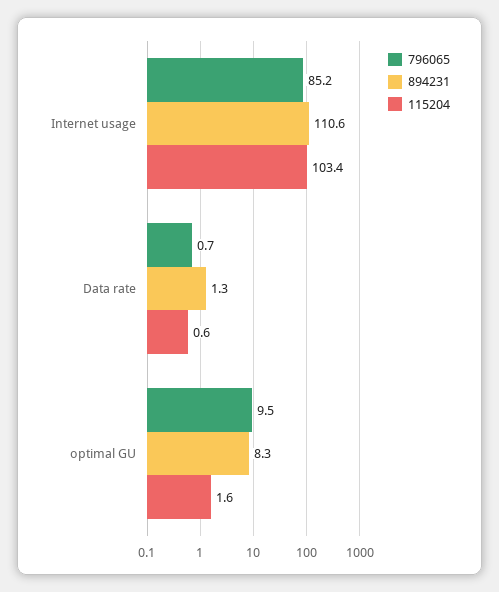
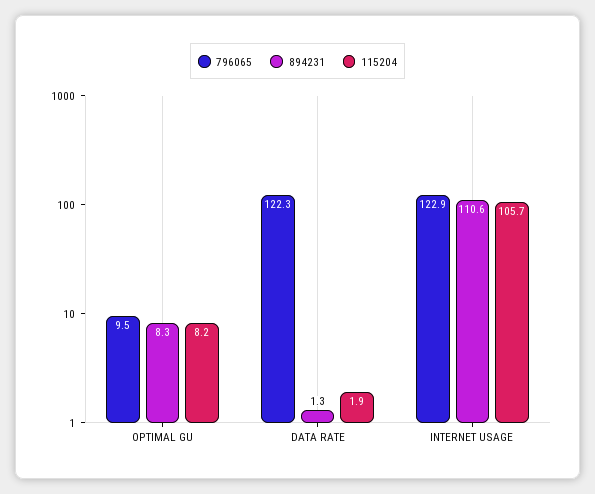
  {
    "796065": {
-     "Internet usage": 85.2,
+     "Internet usage": 122.9,
-     "Data rate": 0.7,
+     "Data rate": 122.3,
      "optimal GU": 9.5
    },
    "894231": {
      "Internet usage": 110.6,
      "Data rate": 1.3,
      "optimal GU": 8.3
    },
    "115204": {
-     "Internet usage": 103.4,
+     "Internet usage": 105.7,
-     "Data rate": 0.6,
+     "Data rate": 1.9,
-     "optimal GU": 1.6
+     "optimal GU": 8.2
    }
  }

